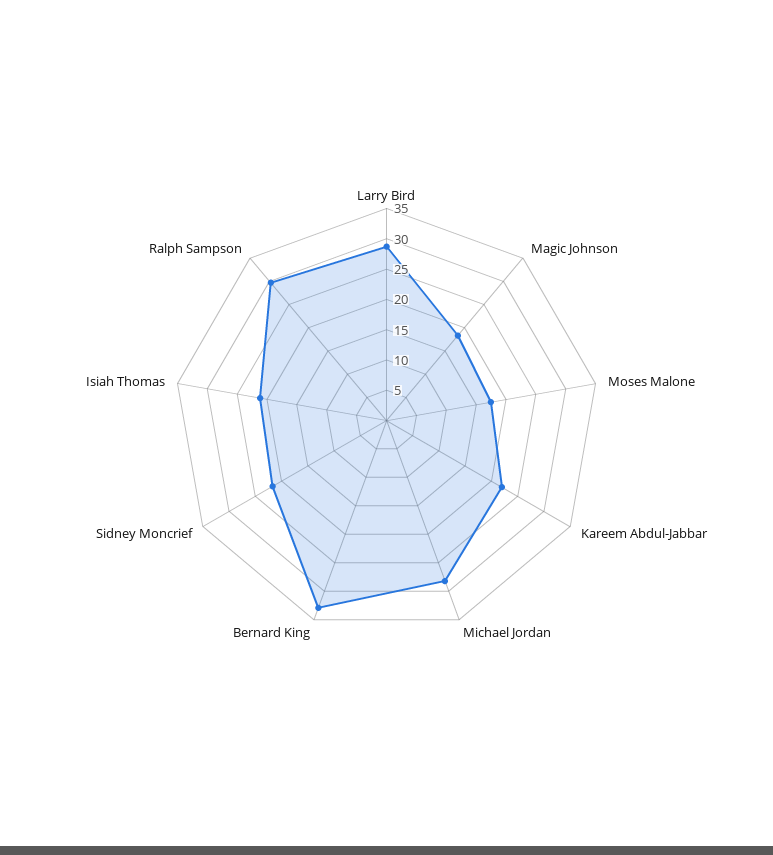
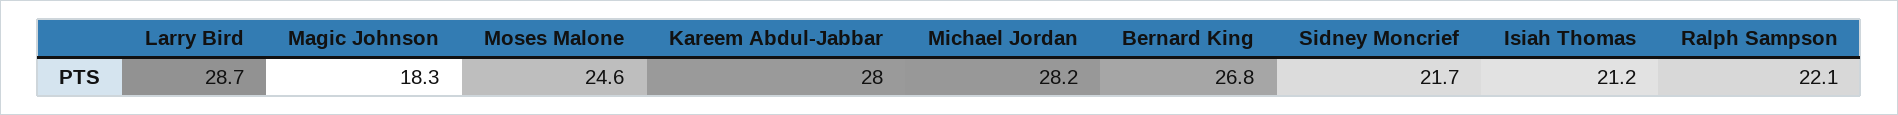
  {
    "Larry Bird": 28.7,
    "Magic Johnson": 18.3,
-   "Moses Malone": 17.5,
+   "Moses Malone": 24.6,
-   "Kareem Abdul-Jabbar": 22.5,
+   "Kareem Abdul-Jabbar": 28,
    "Michael Jordan": 28.2,
-   "Bernard King": 32.5,
+   "Bernard King": 26.8,
    "Sidney Moncrief": 21.7,
    "Isiah Thomas": 21.2,
-   "Ralph Sampson": 30
+   "Ralph Sampson": 22.1
  }

